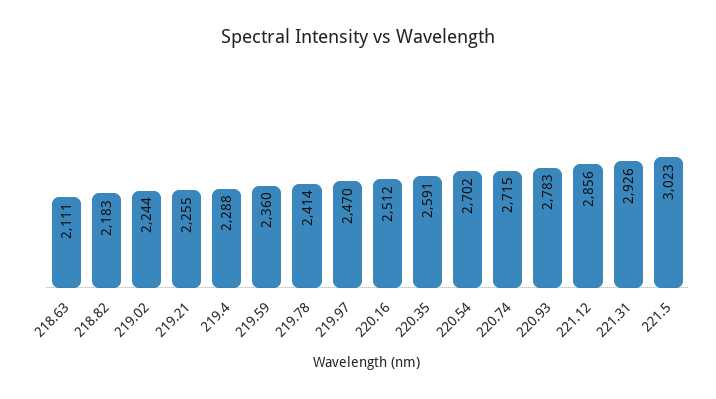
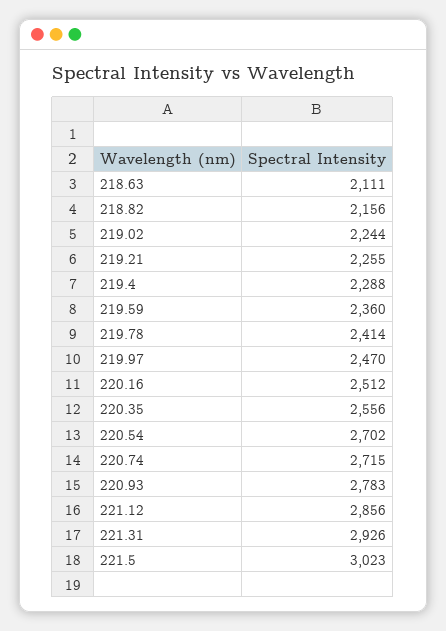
  {
    "218.63": 2111,
-   "218.82": 2183,
+   "218.82": 2156,
    "219.02": 2244,
    "219.21": 2255,
    "219.4": 2288,
    "219.59": 2360,
    "219.78": 2414,
    "219.97": 2470,
    "220.16": 2512,
-   "220.35": 2591,
+   "220.35": 2556,
    "220.54": 2702,
    "220.74": 2715,
    "220.93": 2783,
    "221.12": 2856,
    "221.31": 2926,
    "221.5": 3023
  }

